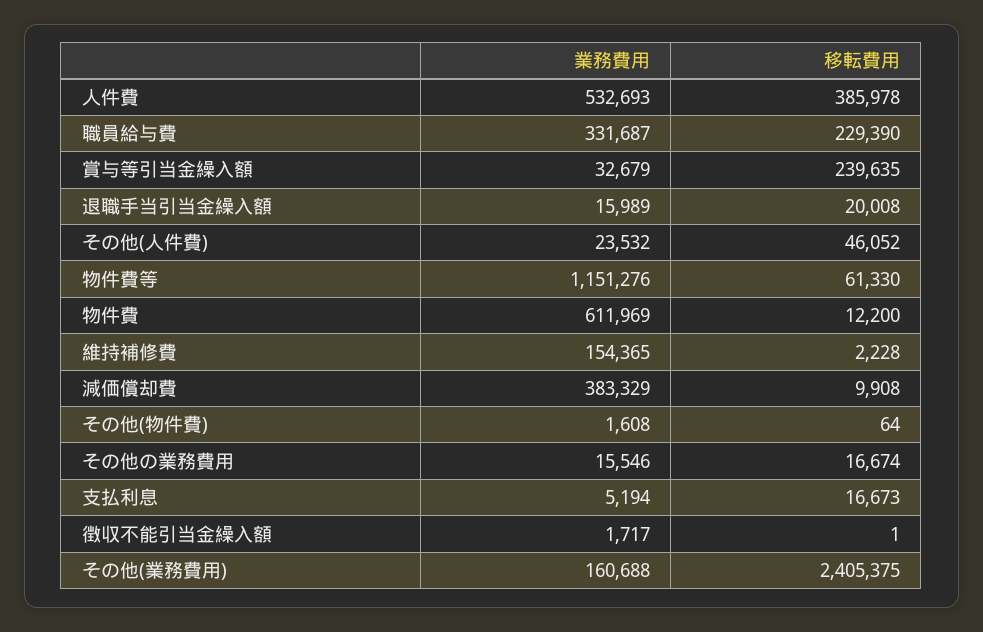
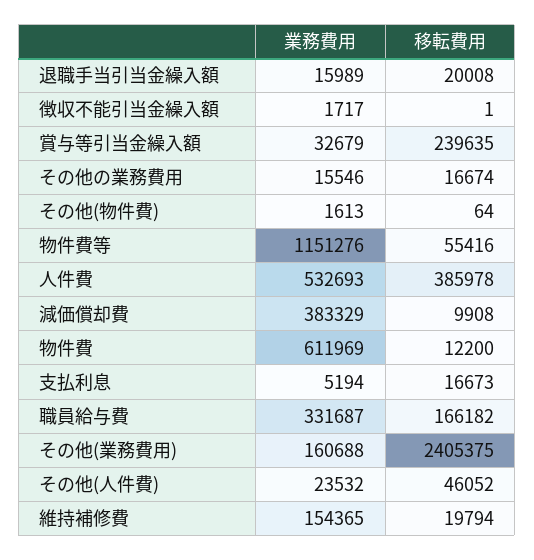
  {
    "業務費用": {
      "人件費": 532693,
      "職員給与費": 331687,
      "賞与等引当金繰入額": 32679,
      "退職手当引当金繰入額": 15989,
      "その他(人件費)": 23532,
      "物件費等": 1151276,
      "物件費": 611969,
      "維持補修費": 154365,
      "減価償却費": 383329,
-     "その他(物件費)": 1608,
+     "その他(物件費)": 1613,
      "その他の業務費用": 15546,
      "支払利息": 5194,
      "徴収不能引当金繰入額": 1717,
      "その他(業務費用)": 160688
    },
    "移転費用": {
      "人件費": 385978,
-     "職員給与費": 229390,
+     "職員給与費": 166182,
      "賞与等引当金繰入額": 239635,
      "退職手当引当金繰入額": 20008,
      "その他(人件費)": 46052,
-     "物件費等": 61330,
+     "物件費等": 55416,
      "物件費": 12200,
-     "維持補修費": 2228,
+     "維持補修費": 19794,
      "減価償却費": 9908,
      "その他(物件費)": 64,
      "その他の業務費用": 16674,
      "支払利息": 16673,
      "徴収不能引当金繰入額": 1,
      "その他(業務費用)": 2405375
    }
  }

